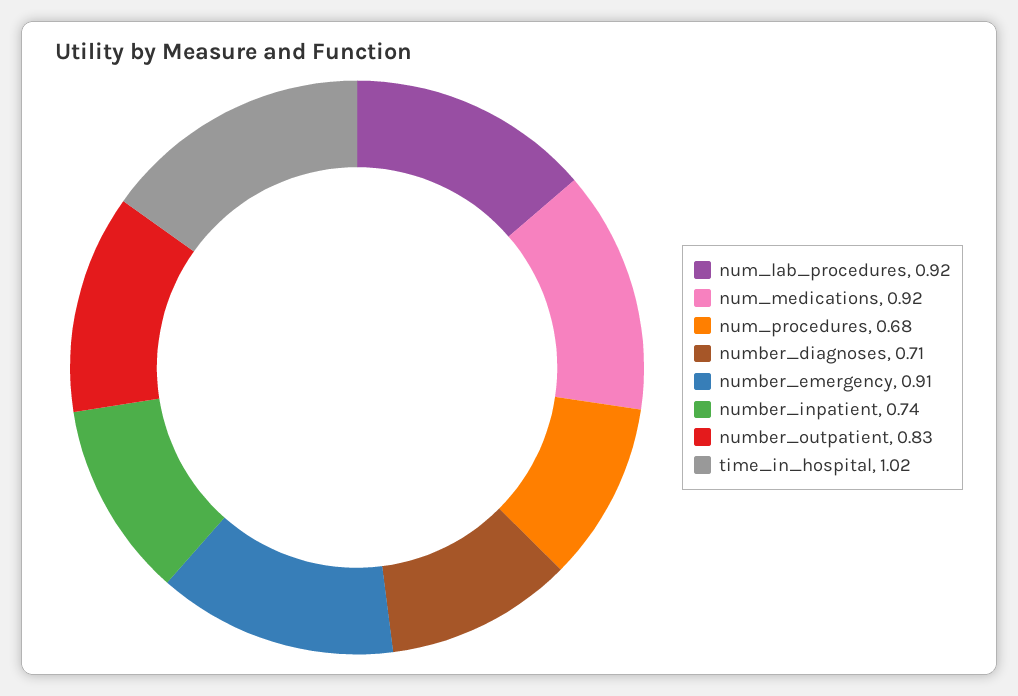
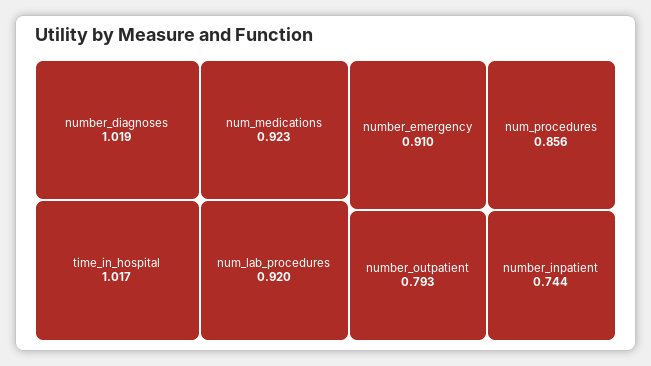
  {
    "num_lab_procedures": 0.92,
    "num_medications": 0.923,
-   "num_procedures": 0.68,
+   "num_procedures": 0.856,
-   "number_diagnoses": 0.71,
+   "number_diagnoses": 1.019,
    "number_emergency": 0.91,
    "number_inpatient": 0.744,
-   "number_outpatient": 0.83,
+   "number_outpatient": 0.793,
    "time_in_hospital": 1.017
  }

